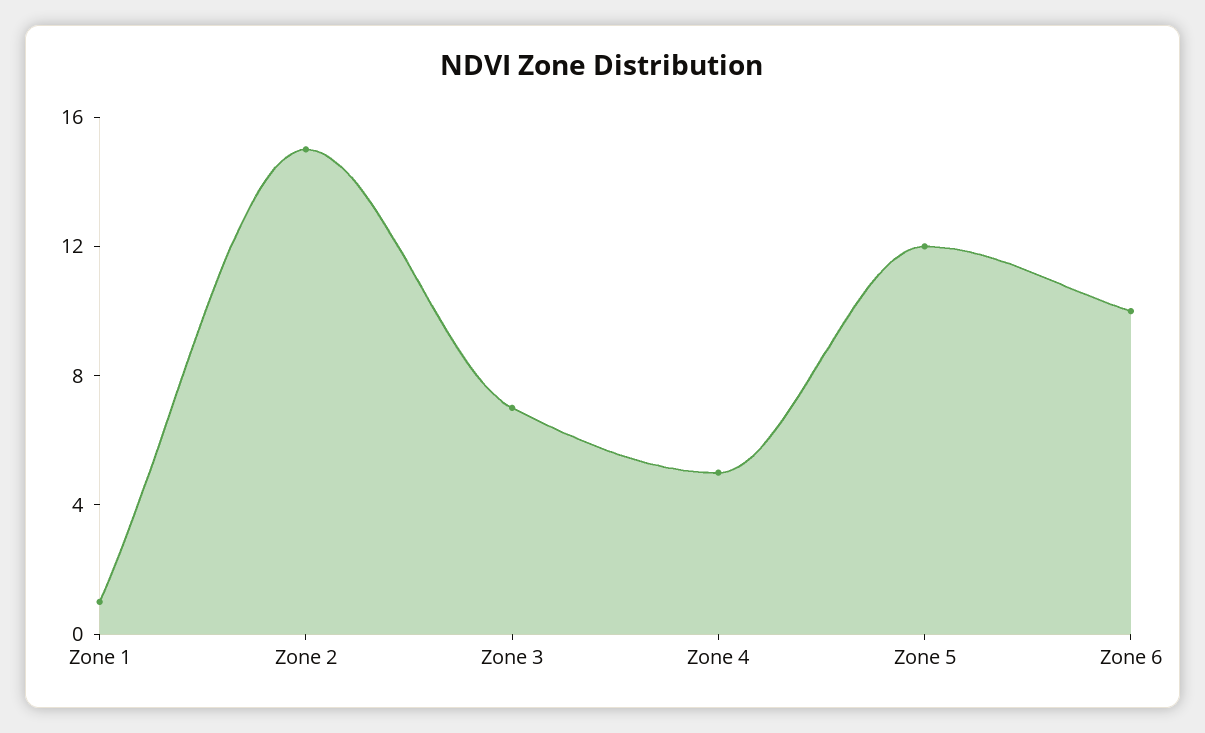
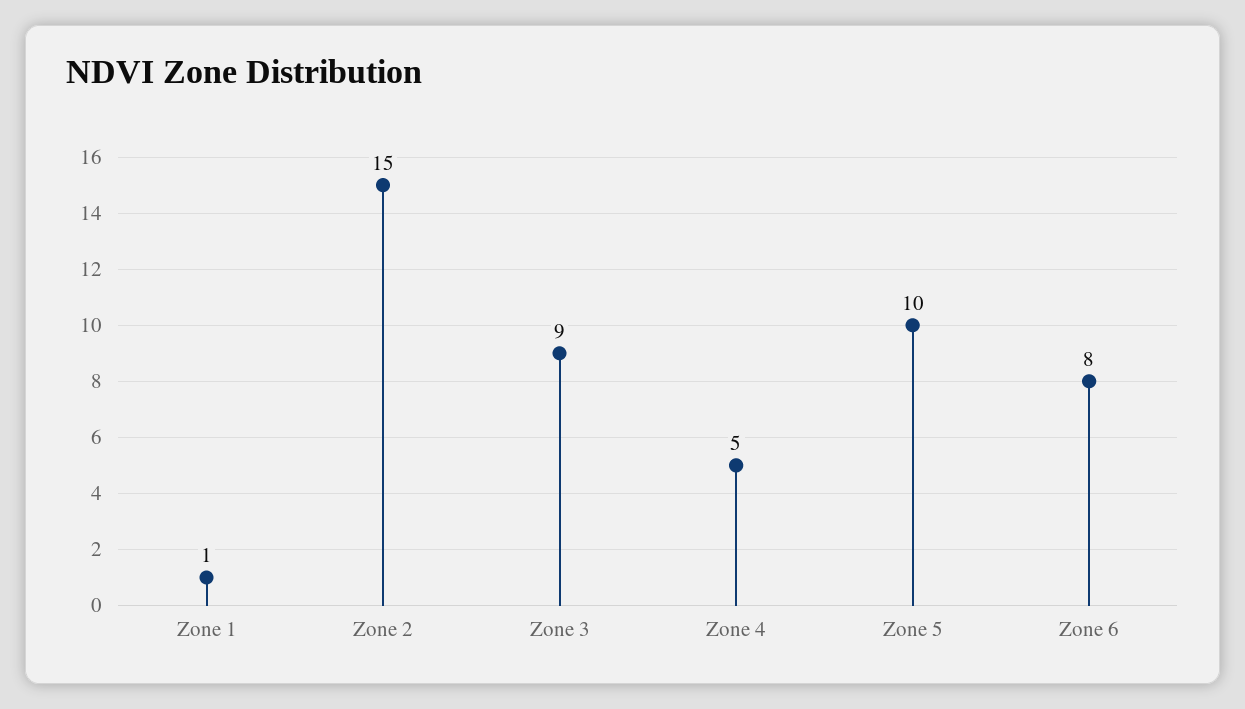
  {
    "Zone 1": 1,
    "Zone 2": 15,
-   "Zone 3": 7,
+   "Zone 3": 9,
    "Zone 4": 5,
-   "Zone 5": 12,
+   "Zone 5": 10,
-   "Zone 6": 10
+   "Zone 6": 8
  }

